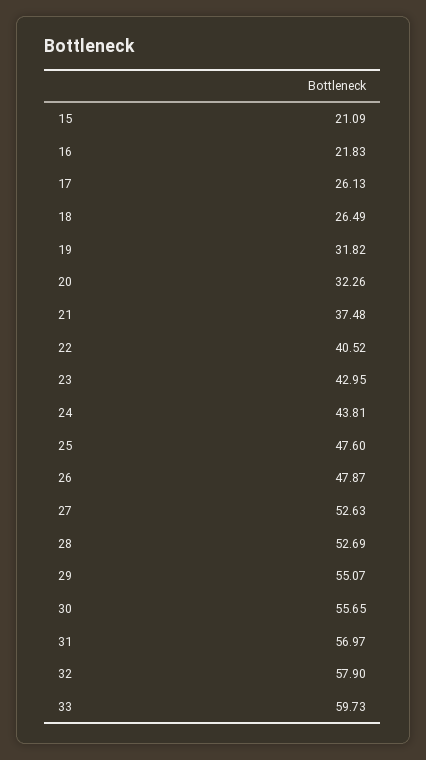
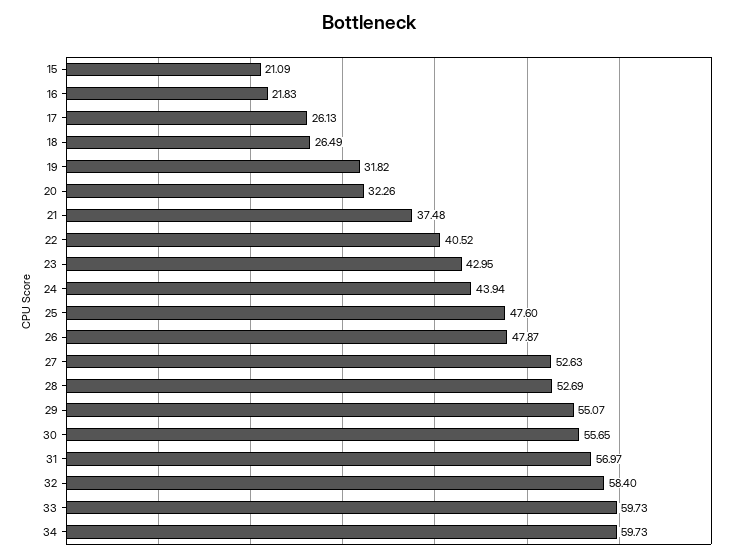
  {
    "15": 21.09,
    "16": 21.83,
    "17": 26.13,
    "18": 26.49,
    "19": 31.82,
    "20": 32.26,
    "21": 37.48,
    "22": 40.52,
    "23": 42.95,
-   "24": 43.81,
+   "24": 43.94,
    "25": 47.6,
    "26": 47.87,
    "27": 52.63,
    "28": 52.69,
    "29": 55.07,
    "30": 55.65,
    "31": 56.97,
-   "32": 57.9,
+   "32": 58.4,
-   "33": 59.73
+   "33": 59.73,
+   "34": 59.73
  }

